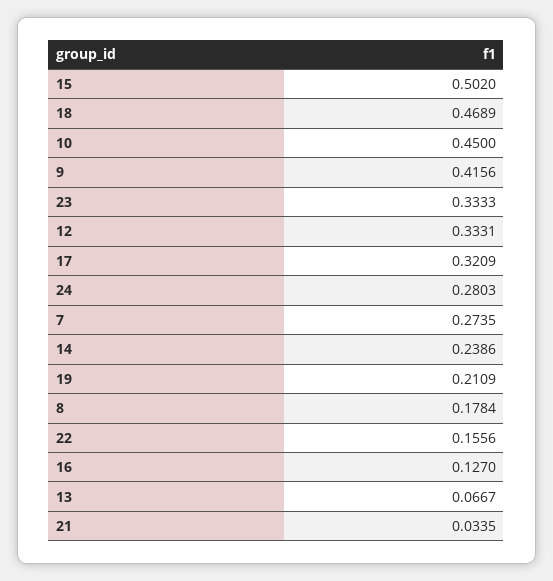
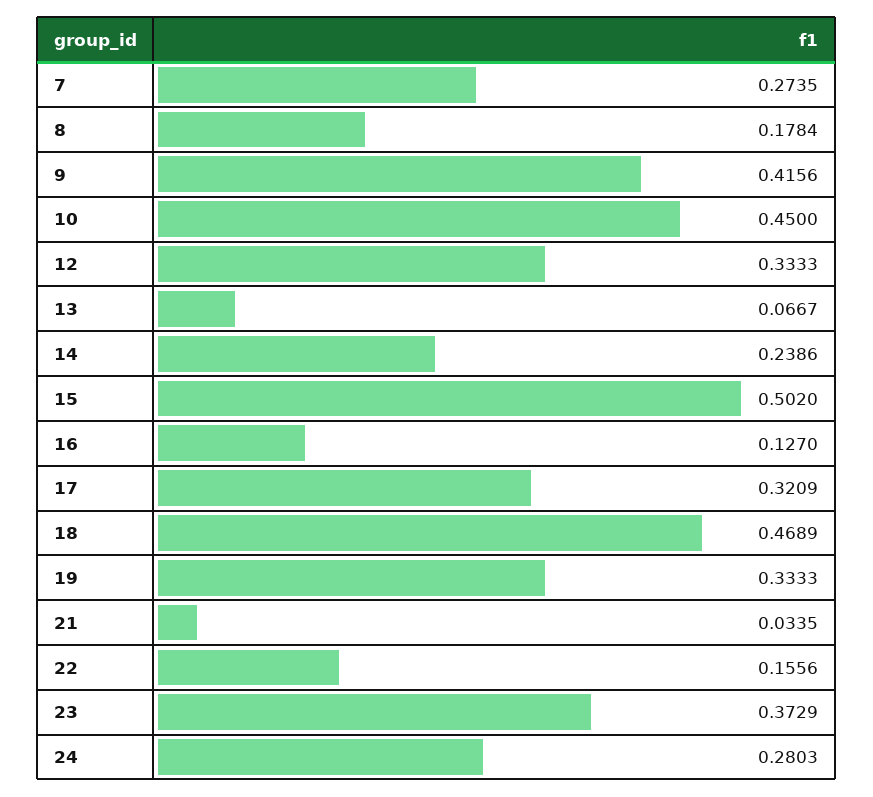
  {
    "15": 0.502,
    "18": 0.4689,
    "10": 0.45,
    "9": 0.4156,
-   "23": 0.3333,
+   "23": 0.3729,
-   "12": 0.3331,
+   "12": 0.3333,
    "17": 0.3209,
    "24": 0.2803,
    "7": 0.2735,
    "14": 0.2386,
-   "19": 0.2109,
+   "19": 0.3333,
    "8": 0.1784,
    "22": 0.1556,
    "16": 0.127,
    "13": 0.0667,
    "21": 0.0335
  }

